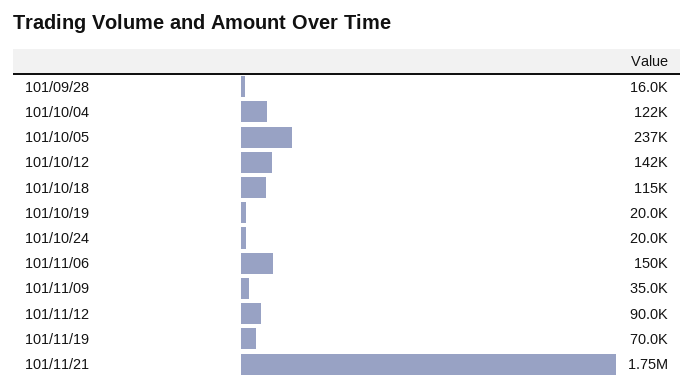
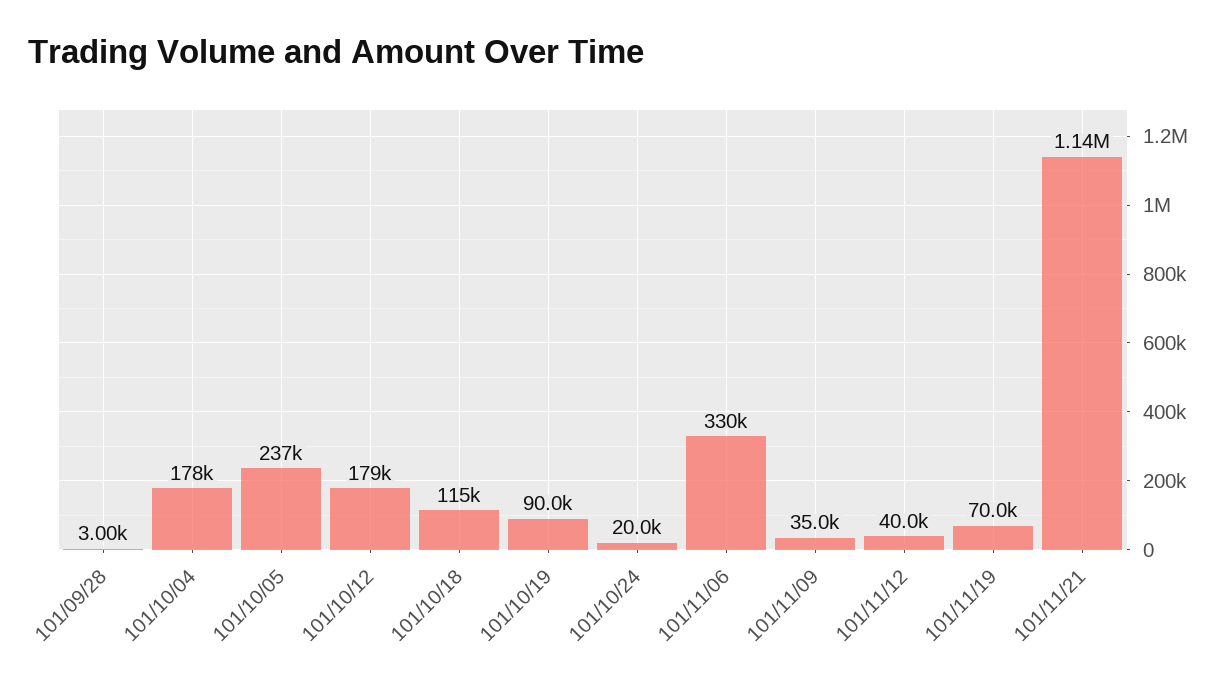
  {
-   "101/09/28": 16000,
+   "101/09/28": 3000,
-   "101/10/04": 122000,
+   "101/10/04": 178000,
    "101/10/05": 237000,
-   "101/10/12": 142000,
+   "101/10/12": 179000,
    "101/10/18": 115000,
-   "101/10/19": 20000,
+   "101/10/19": 90000,
    "101/10/24": 20000,
-   "101/11/06": 150000,
+   "101/11/06": 330000,
    "101/11/09": 35000,
-   "101/11/12": 90000,
+   "101/11/12": 40000,
    "101/11/19": 70000,
-   "101/11/21": 1750000
+   "101/11/21": 1140000
  }

